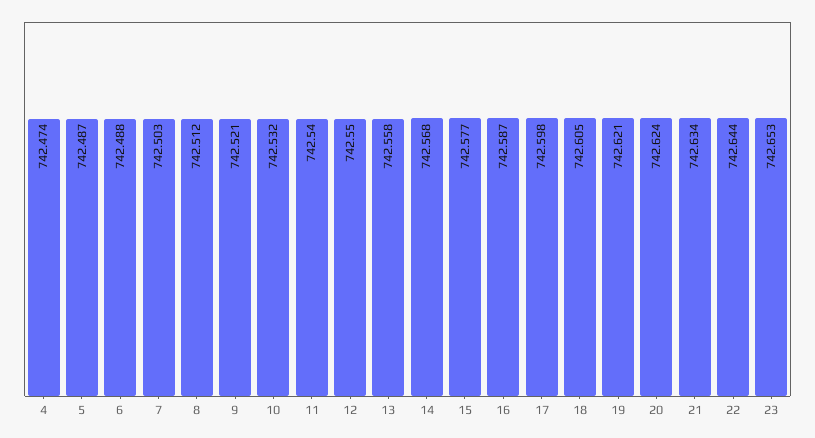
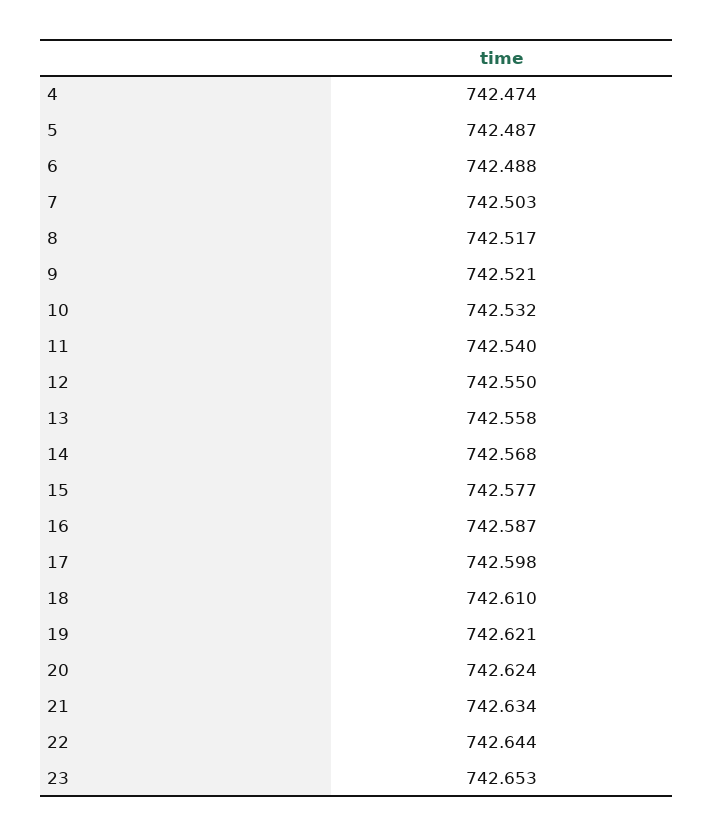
  {
    "4": 742.474,
    "5": 742.487,
    "6": 742.488,
    "7": 742.503,
-   "8": 742.512,
+   "8": 742.517,
    "9": 742.521,
    "10": 742.532,
    "11": 742.54,
    "12": 742.55,
    "13": 742.558,
    "14": 742.568,
    "15": 742.577,
    "16": 742.587,
    "17": 742.598,
-   "18": 742.605,
+   "18": 742.61,
    "19": 742.621,
    "20": 742.624,
    "21": 742.634,
    "22": 742.644,
    "23": 742.653
  }

